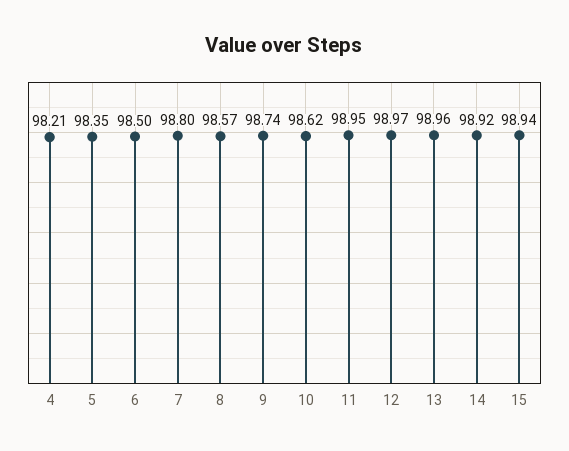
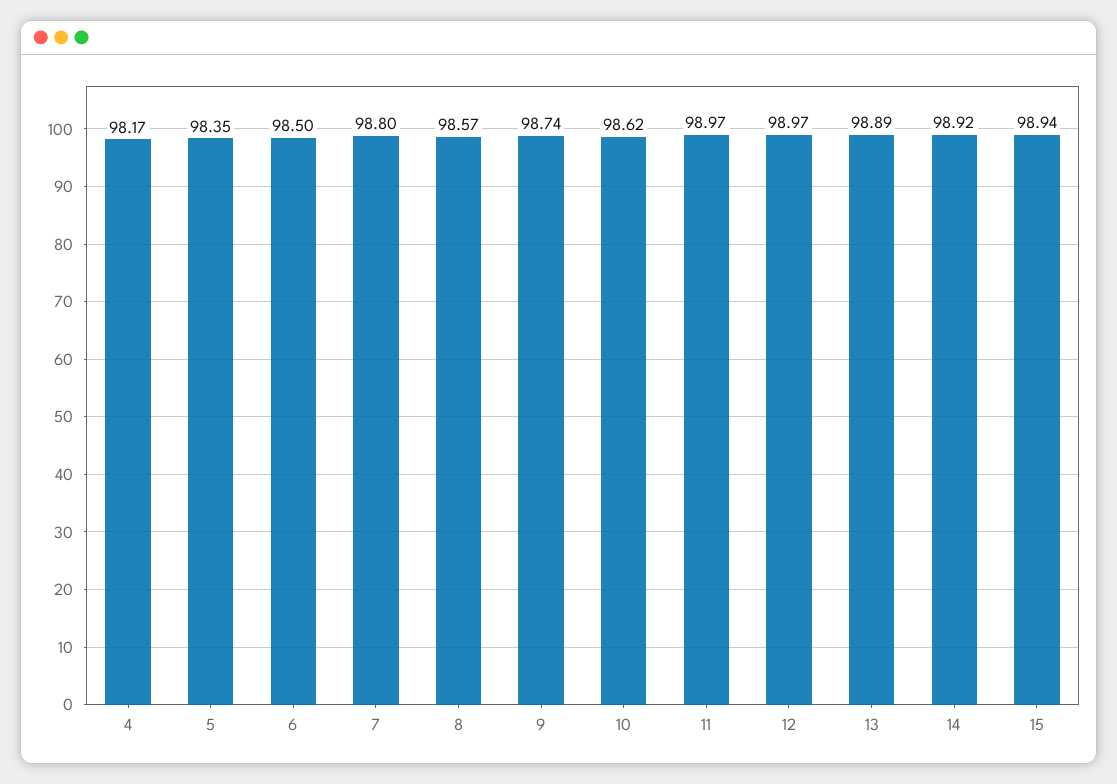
  {
-   "4": 98.21,
+   "4": 98.17,
    "5": 98.35,
    "6": 98.5,
    "7": 98.8,
    "8": 98.57,
    "9": 98.74,
    "10": 98.62,
-   "11": 98.95,
+   "11": 98.97,
    "12": 98.97,
-   "13": 98.96,
+   "13": 98.89,
    "14": 98.92,
    "15": 98.94
  }

